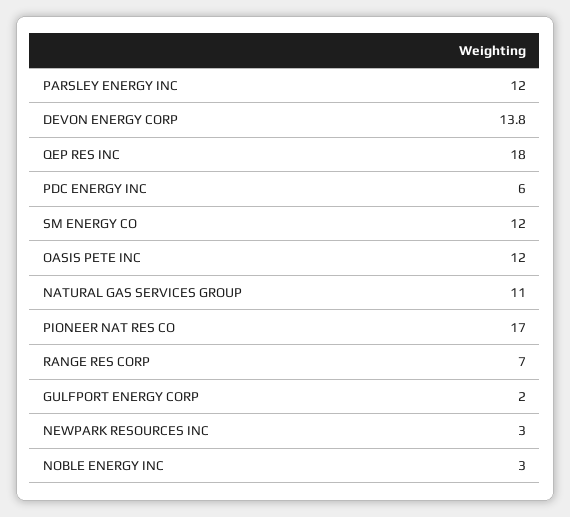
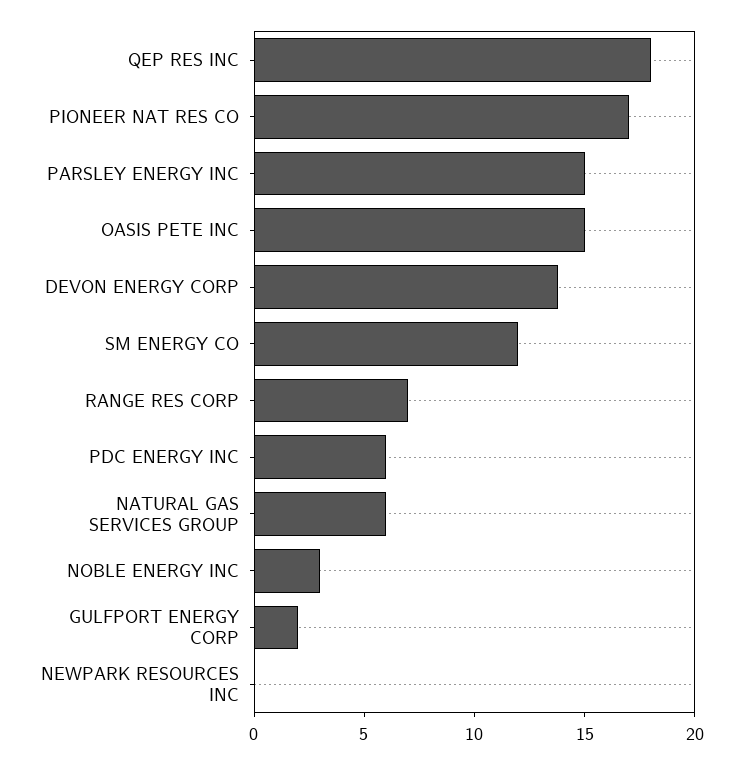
  {
-   "PARSLEY ENERGY INC": 12,
+   "PARSLEY ENERGY INC": 15,
    "DEVON ENERGY CORP": 13.8,
    "QEP RES INC": 18,
    "PDC ENERGY INC": 6,
    "SM ENERGY CO": 12,
-   "OASIS PETE INC": 12,
+   "OASIS PETE INC": 15,
-   "NATURAL GAS SERVICES GROUP": 11,
+   "NATURAL GAS SERVICES GROUP": 6,
    "PIONEER NAT RES CO": 17,
    "RANGE RES CORP": 7,
    "GULFPORT ENERGY CORP": 2,
-   "NEWPARK RESOURCES INC": 3,
+   "NEWPARK RESOURCES INC": 0,
    "NOBLE ENERGY INC": 3
  }

